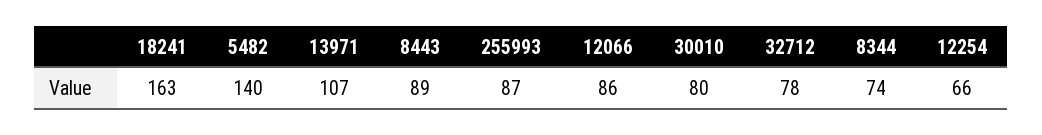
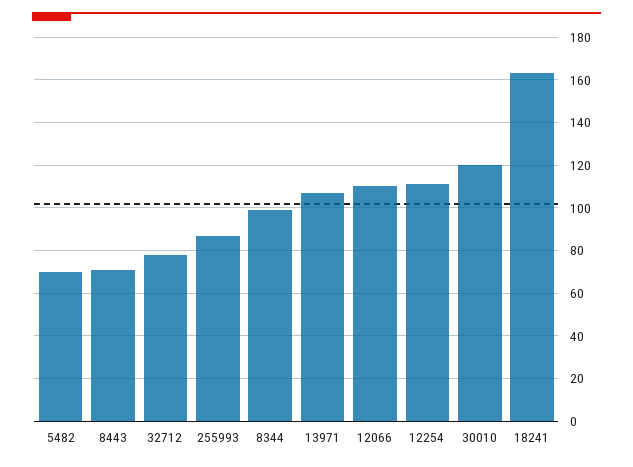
  {
    "18241": 163,
-   "5482": 140,
+   "5482": 70,
    "13971": 107,
-   "8443": 89,
+   "8443": 70,
    "255993": 87,
-   "12066": 86,
+   "12066": 110,
-   "30010": 80,
+   "30010": 120,
    "32712": 78,
-   "8344": 74,
+   "8344": 100,
-   "12254": 66
+   "12254": 110
  }

